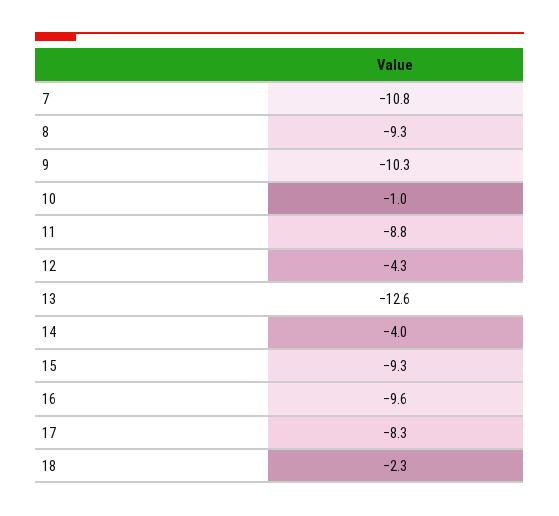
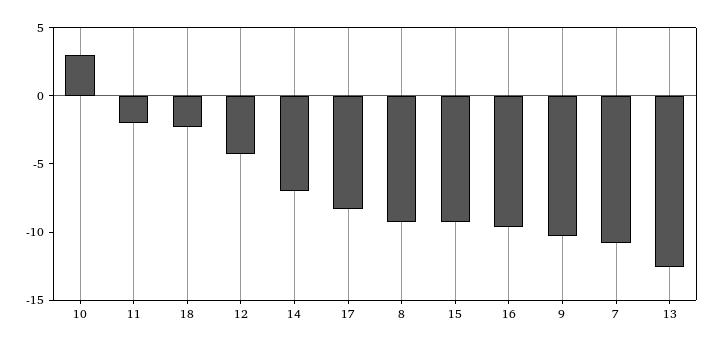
  {
    "7": -10.8,
    "8": -9.3,
    "9": -10.3,
-   "10": -1,
+   "10": 3,
-   "11": -8.8,
+   "11": -2,
    "12": -4.3,
    "13": -12.6,
-   "14": -4,
+   "14": -7,
    "15": -9.3,
    "16": -9.6,
    "17": -8.3,
    "18": -2.3
  }

